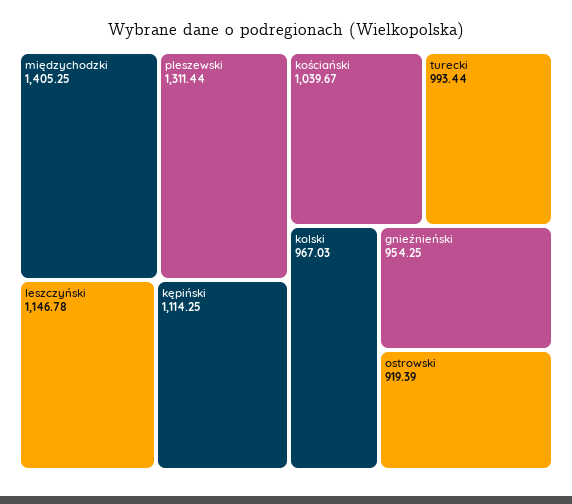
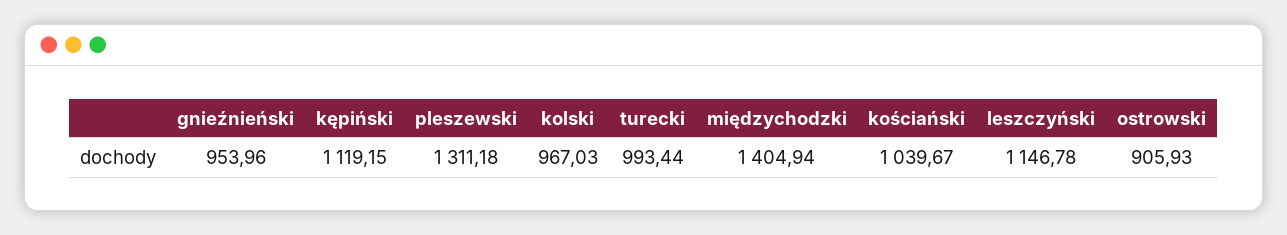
  {
-   "międzychodzki": 1405.25,
+   "międzychodzki": 1404.94,
-   "pleszewski": 1311.44,
+   "pleszewski": 1311.18,
    "leszczyński": 1146.78,
-   "kępiński": 1114.25,
+   "kępiński": 1119.15,
    "kościański": 1039.67,
    "turecki": 993.44,
    "kolski": 967.03,
-   "gnieźnieński": 954.25,
+   "gnieźnieński": 953.96,
-   "ostrowski": 919.39
+   "ostrowski": 905.93
  }

